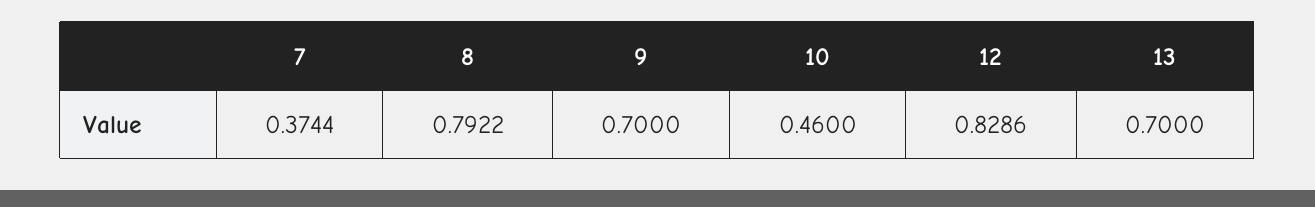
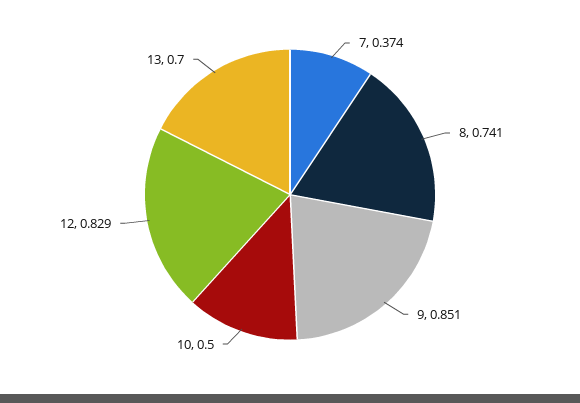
  {
    "7": 0.3744,
-   "8": 0.7922,
+   "8": 0.741,
-   "9": 0.7,
+   "9": 0.851,
-   "10": 0.46,
+   "10": 0.5,
    "12": 0.8286,
    "13": 0.7
  }

